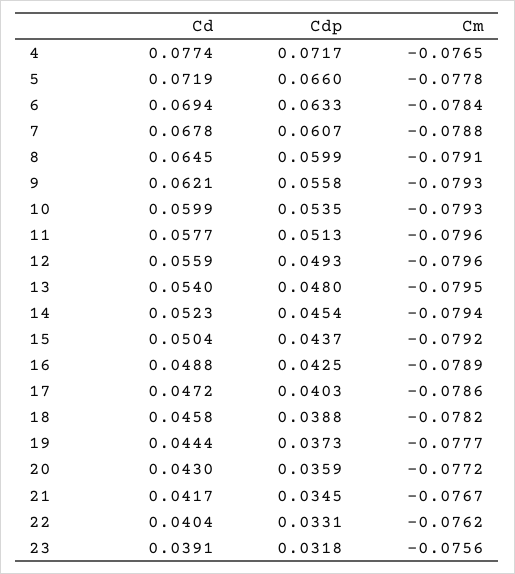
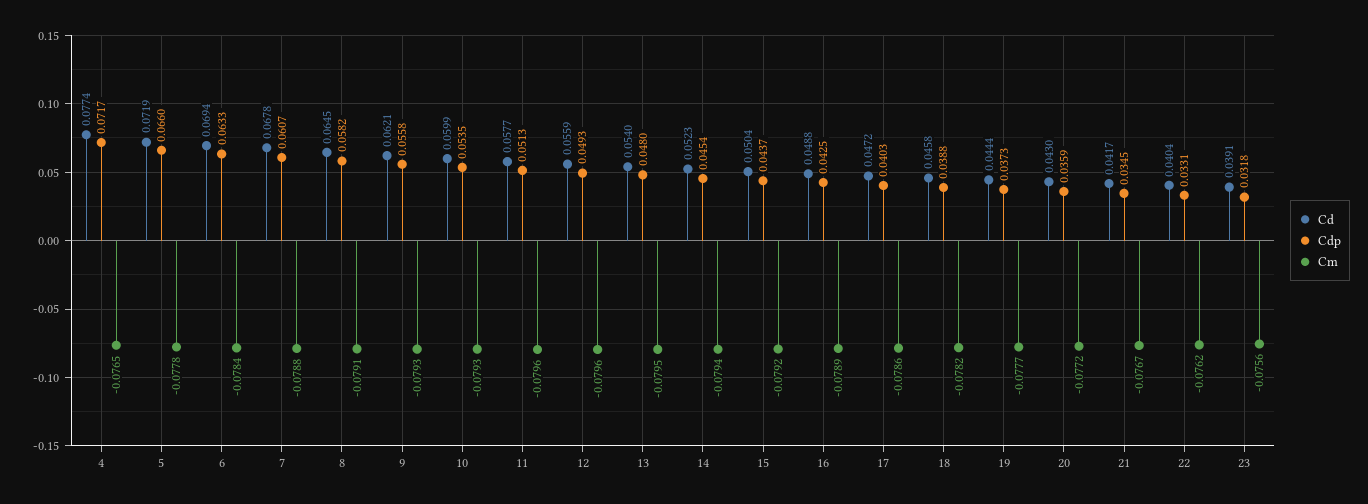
  {
    "Cd": {
      "4": 0.0774,
      "5": 0.0719,
      "6": 0.0694,
      "7": 0.0678,
      "8": 0.0645,
      "9": 0.0621,
      "10": 0.0599,
      "11": 0.0577,
      "12": 0.0559,
      "13": 0.054,
      "14": 0.0523,
      "15": 0.0504,
      "16": 0.0488,
      "17": 0.0472,
      "18": 0.0458,
      "19": 0.0444,
      "20": 0.043,
      "21": 0.0417,
      "22": 0.0404,
      "23": 0.0391
    },
    "Cdp": {
      "4": 0.0717,
      "5": 0.066,
      "6": 0.0633,
      "7": 0.0607,
-     "8": 0.0599,
+     "8": 0.0582,
      "9": 0.0558,
      "10": 0.0535,
      "11": 0.0513,
      "12": 0.0493,
      "13": 0.048,
      "14": 0.0454,
      "15": 0.0437,
      "16": 0.0425,
      "17": 0.0403,
      "18": 0.0388,
      "19": 0.0373,
      "20": 0.0359,
      "21": 0.0345,
      "22": 0.0331,
      "23": 0.0318
    },
    "Cm": {
      "4": -0.0765,
      "5": -0.0778,
      "6": -0.0784,
      "7": -0.0788,
      "8": -0.0791,
      "9": -0.0793,
      "10": -0.0793,
      "11": -0.0796,
      "12": -0.0796,
      "13": -0.0795,
      "14": -0.0794,
      "15": -0.0792,
      "16": -0.0789,
      "17": -0.0786,
      "18": -0.0782,
      "19": -0.0777,
      "20": -0.0772,
      "21": -0.0767,
      "22": -0.0762,
      "23": -0.0756
    }
  }

